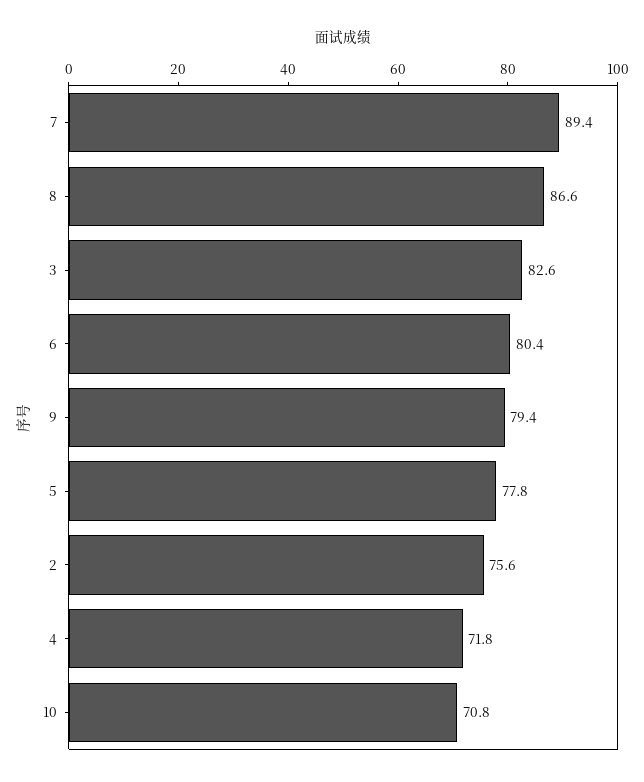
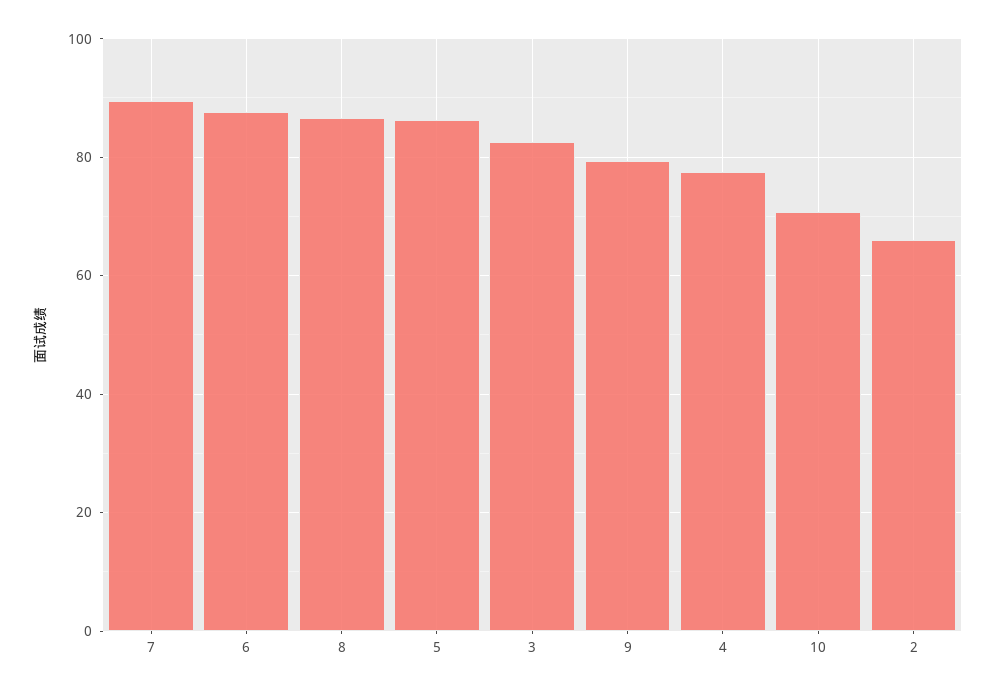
  {
    "7": 89.4,
    "8": 86.6,
    "3": 82.6,
-   "6": 80.4,
+   "6": 88,
    "9": 79.4,
-   "5": 77.8,
+   "5": 86,
-   "2": 75.6,
+   "2": 66,
-   "4": 71.8,
+   "4": 78,
    "10": 70.8
  }

